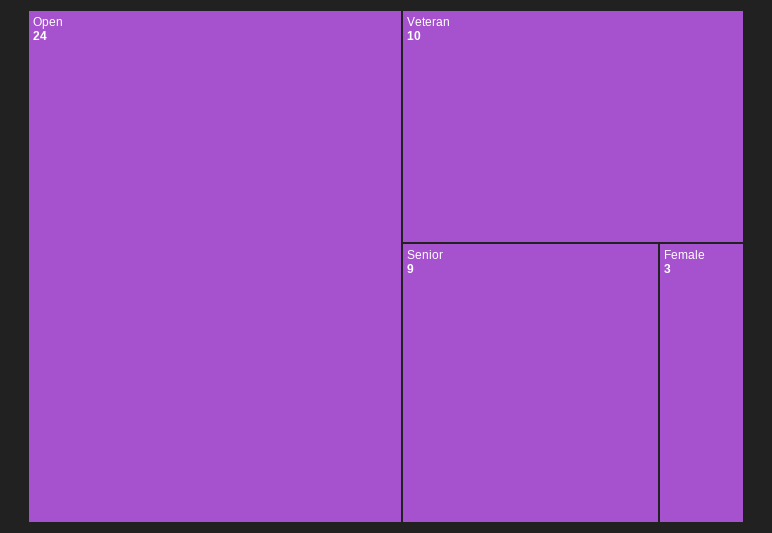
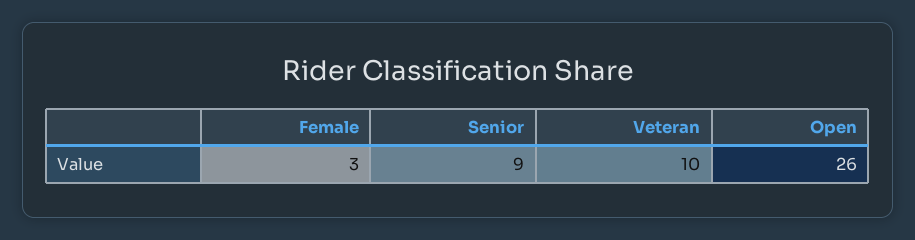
  {
-   "Open": 24,
+   "Open": 26,
    "Veteran": 10,
    "Senior": 9,
    "Female": 3
  }

